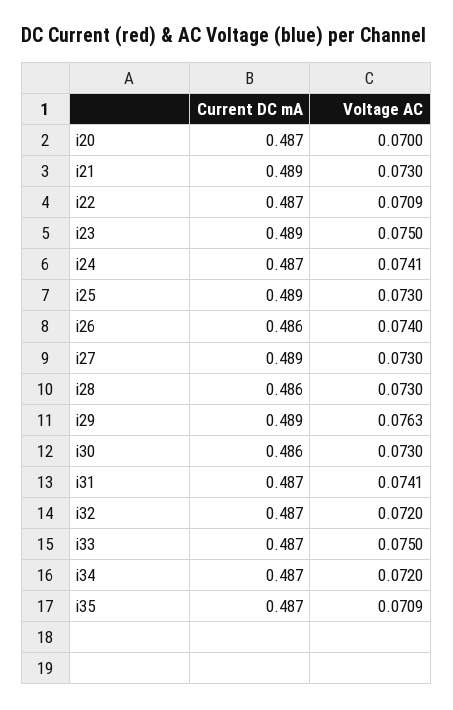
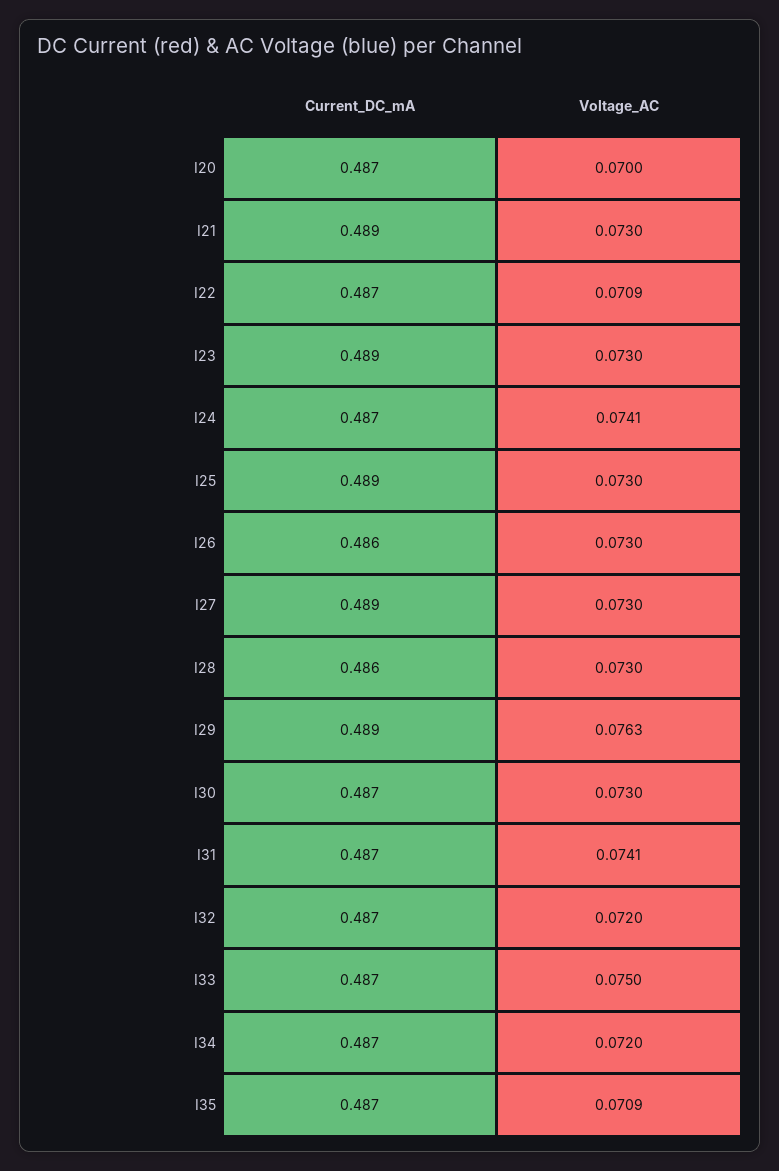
  {
    "Current DC mA": {
      "i20": 0.487,
      "i21": 0.489,
      "i22": 0.487,
      "i23": 0.489,
      "i24": 0.487,
      "i25": 0.489,
      "i26": 0.486,
      "i27": 0.489,
      "i28": 0.486,
      "i29": 0.489,
-     "i30": 0.486,
+     "i30": 0.487,
      "i31": 0.487,
      "i32": 0.487,
      "i33": 0.487,
      "i34": 0.487,
      "i35": 0.487
    },
    "Voltage AC": {
      "i20": 0.07,
      "i21": 0.073,
      "i22": 0.0709,
-     "i23": 0.075,
+     "i23": 0.073,
      "i24": 0.0741,
      "i25": 0.073,
-     "i26": 0.074,
+     "i26": 0.073,
      "i27": 0.073,
      "i28": 0.073,
      "i29": 0.0763,
      "i30": 0.073,
      "i31": 0.0741,
      "i32": 0.072,
      "i33": 0.075,
      "i34": 0.072,
      "i35": 0.0709
    }
  }

